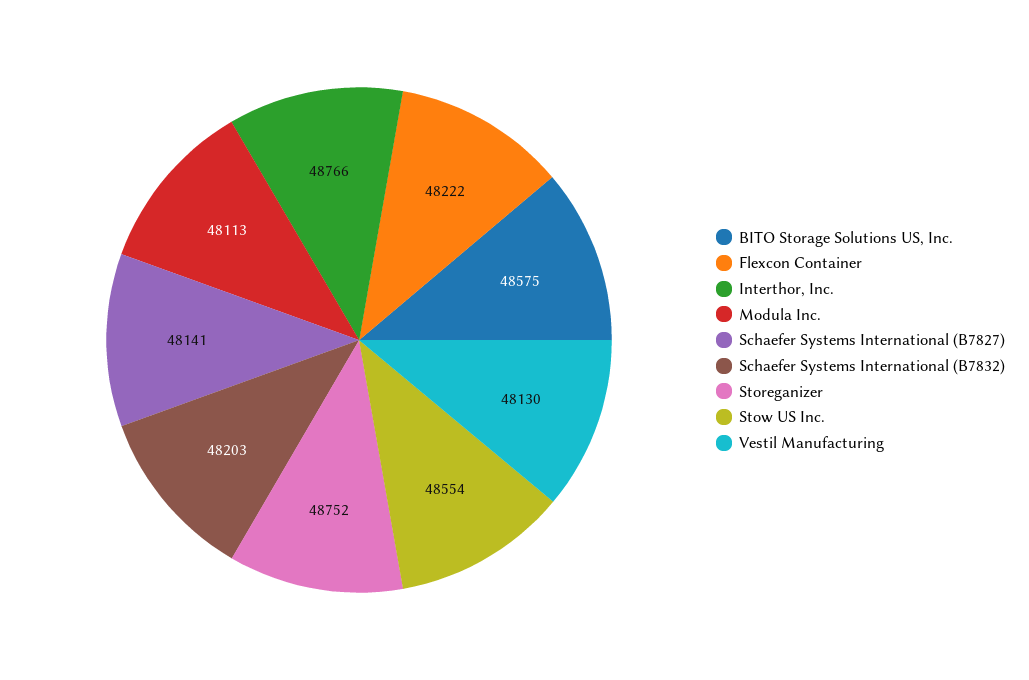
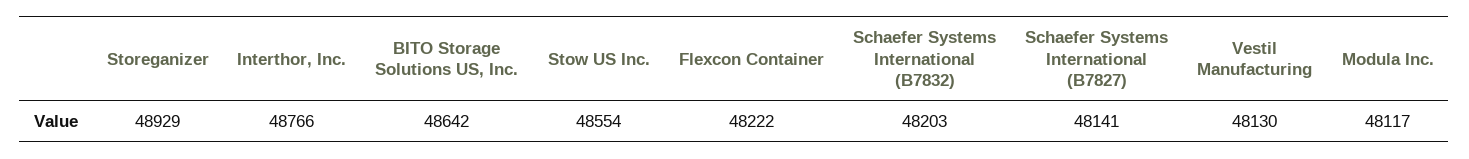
  {
-   "BITO Storage Solutions US, Inc.": 48575,
+   "BITO Storage Solutions US, Inc.": 48642,
    "Flexcon Container": 48222,
    "Interthor, Inc.": 48766,
-   "Modula Inc.": 48113,
+   "Modula Inc.": 48117,
    "Schaefer Systems International (B7827)": 48141,
    "Schaefer Systems International (B7832)": 48203,
-   "Storeganizer": 48752,
+   "Storeganizer": 48929,
    "Stow US Inc.": 48554,
    "Vestil Manufacturing": 48130
  }

